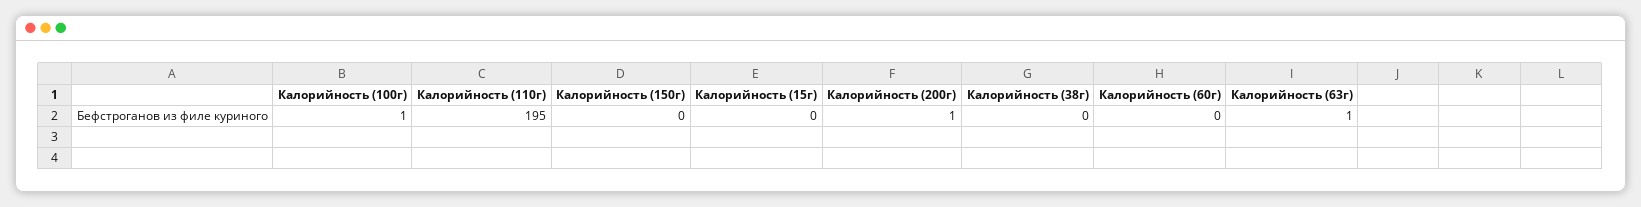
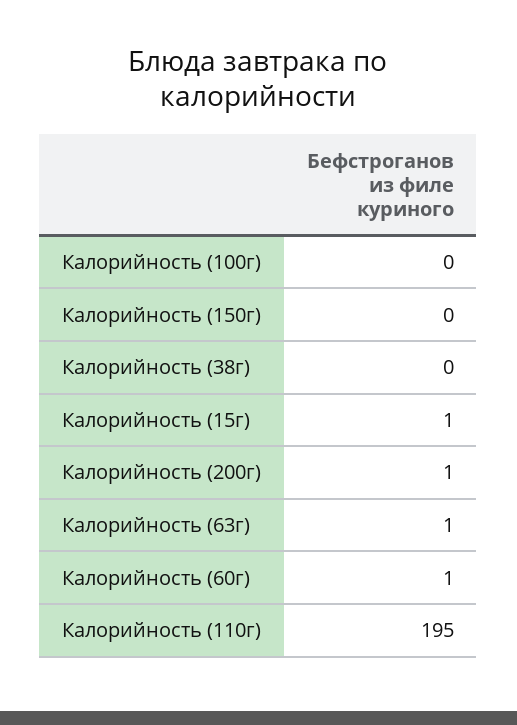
  {
-   "Калорийность (100г)": 1,
+   "Калорийность (100г)": 0,
    "Калорийность (110г)": 195,
    "Калорийность (150г)": 0,
-   "Калорийность (15г)": 0,
+   "Калорийность (15г)": 1,
    "Калорийность (200г)": 1,
    "Калорийность (38г)": 0,
-   "Калорийность (60г)": 0,
+   "Калорийность (60г)": 1,
    "Калорийность (63г)": 1
  }

